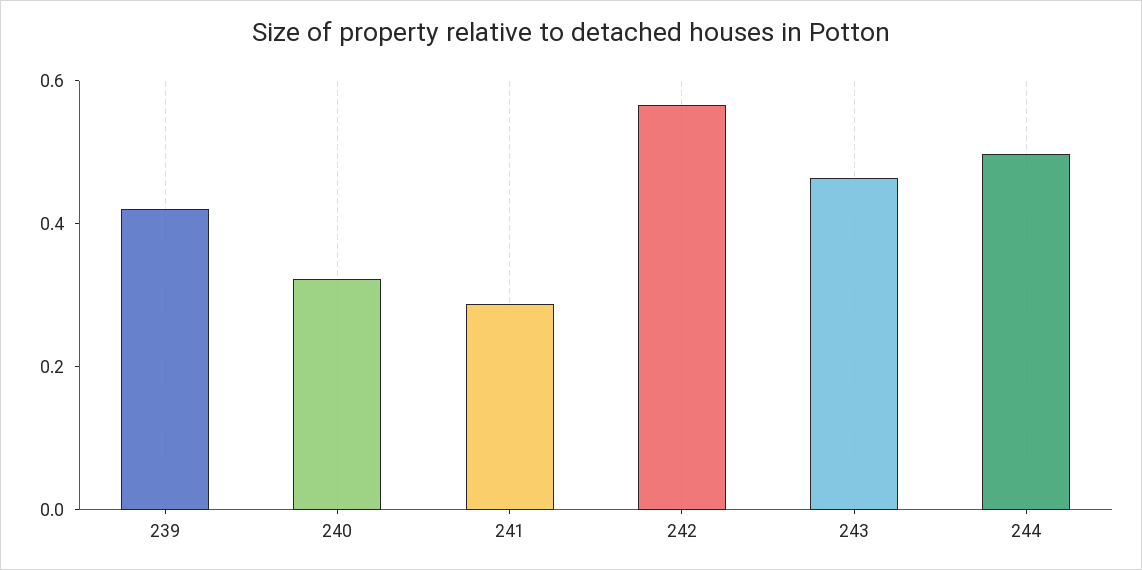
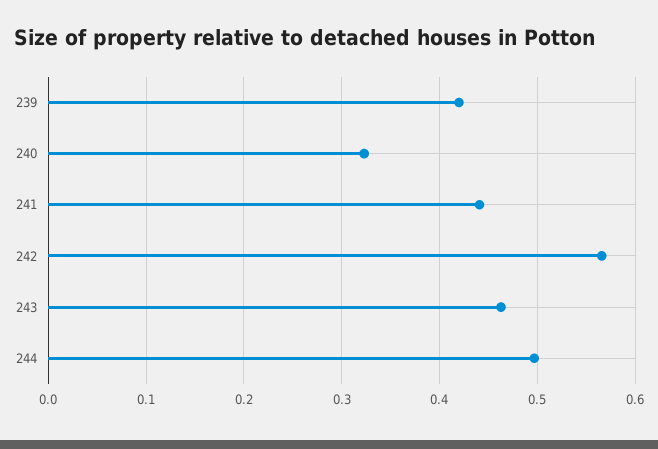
  {
    "239": 0.42,
    "240": 0.32,
-   "241": 0.3,
+   "241": 0.44,
    "242": 0.57,
    "243": 0.46,
    "244": 0.5
  }

